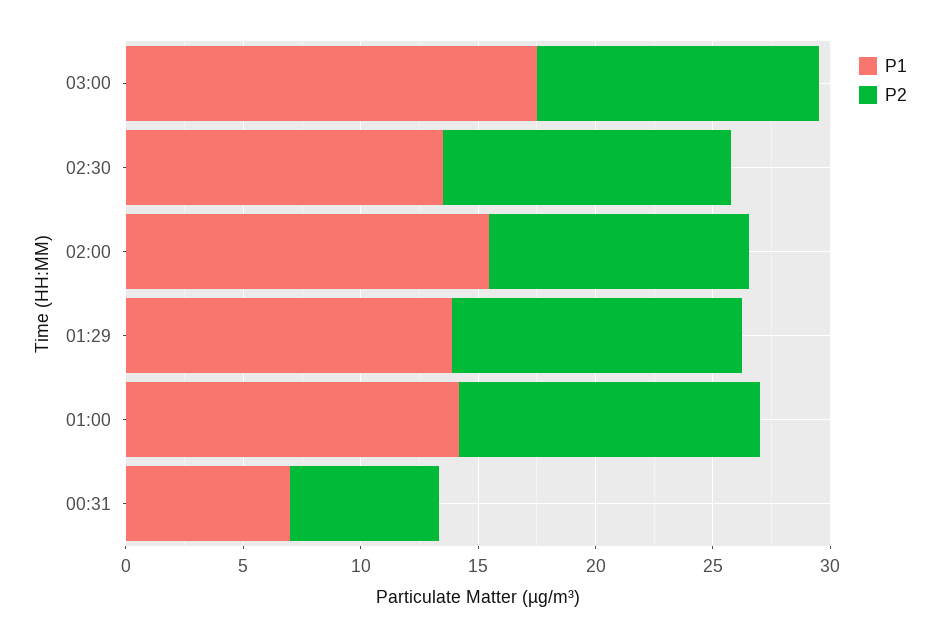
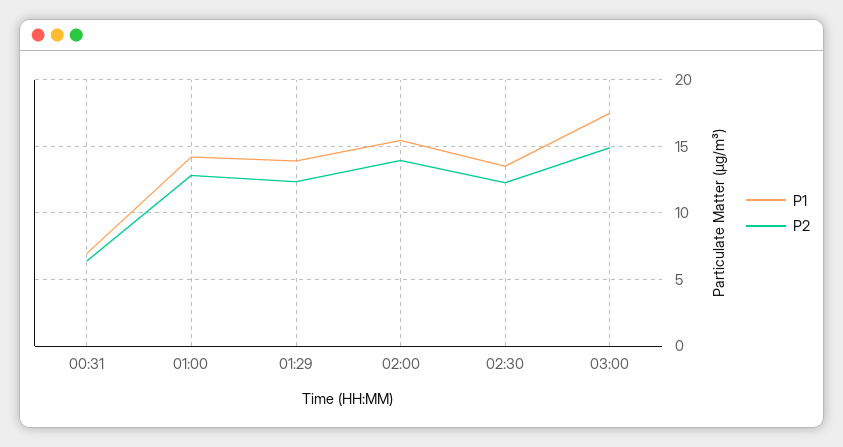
  {
    "P1": {
      "03:00": 17.5,
      "02:30": 13.5,
      "02:00": 15.5,
      "01:29": 14,
      "01:00": 14,
      "00:31": 7
    },
    "P2": {
-     "03:00": 12,
+     "03:00": 15,
      "02:30": 12.5,
-     "02:00": 11,
+     "02:00": 14,
      "01:29": 12.5,
      "01:00": 13,
      "00:31": 6.5
    }
  }

